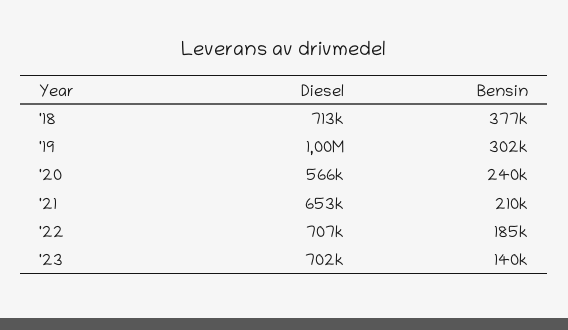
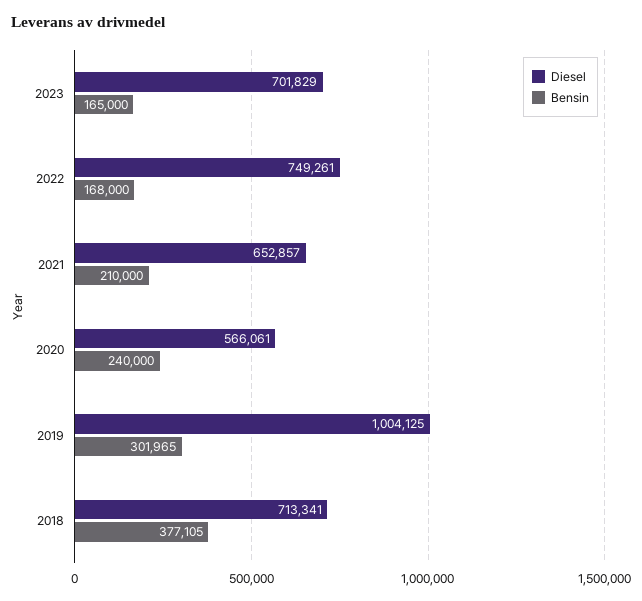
  {
    "Diesel": {
      "'18": 713341,
      "'19": 1004125,
      "'20": 566061,
      "'21": 652857,
-     "'22": 707000,
+     "'22": 749261,
      "'23": 701829
    },
    "Bensin": {
      "'18": 377105,
      "'19": 301965,
      "'20": 240000,
      "'21": 210000,
-     "'22": 185000,
+     "'22": 168000,
-     "'23": 140000
+     "'23": 165000
    }
  }

